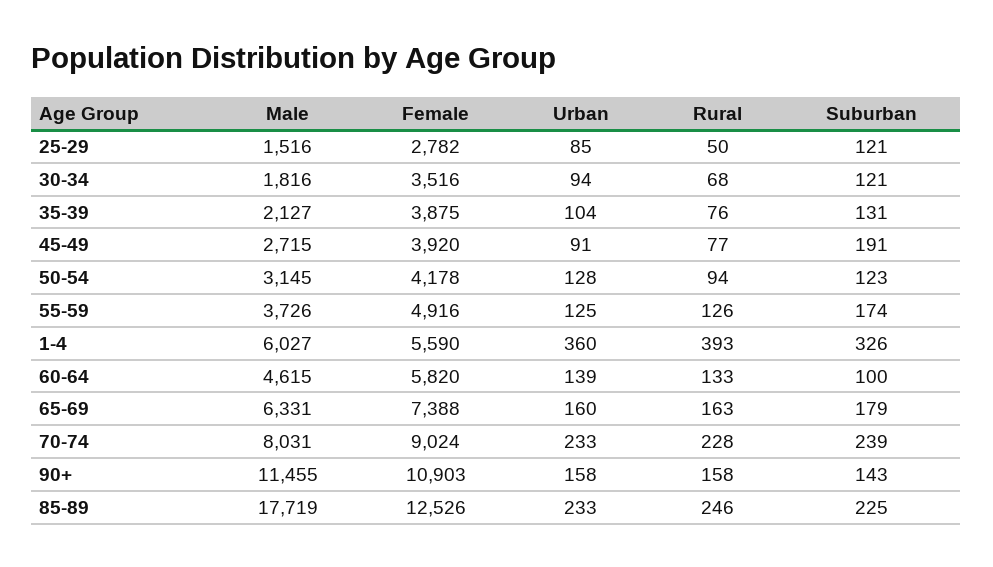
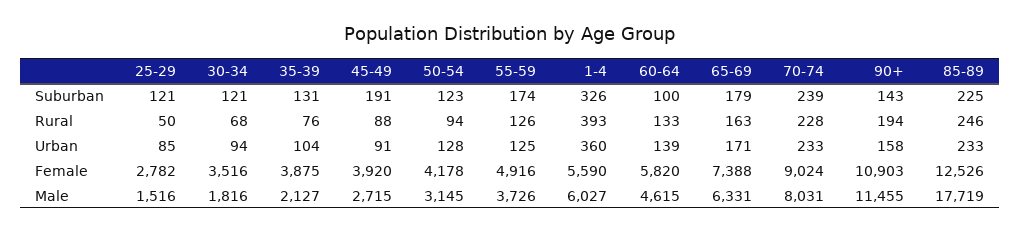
  {
    "Male": {
      "25-29": 1516,
      "30-34": 1816,
      "35-39": 2127,
      "45-49": 2715,
      "50-54": 3145,
      "55-59": 3726,
      "1-4": 6027,
      "60-64": 4615,
      "65-69": 6331,
      "70-74": 8031,
      "90+": 11455,
      "85-89": 17719
    },
    "Female": {
      "25-29": 2782,
      "30-34": 3516,
      "35-39": 3875,
      "45-49": 3920,
      "50-54": 4178,
      "55-59": 4916,
      "1-4": 5590,
      "60-64": 5820,
      "65-69": 7388,
      "70-74": 9024,
      "90+": 10903,
      "85-89": 12526
    },
    "Urban": {
      "25-29": 85,
      "30-34": 94,
      "35-39": 104,
      "45-49": 91,
      "50-54": 128,
      "55-59": 125,
      "1-4": 360,
      "60-64": 139,
-     "65-69": 160,
+     "65-69": 171,
      "70-74": 233,
      "90+": 158,
      "85-89": 233
    },
    "Rural": {
      "25-29": 50,
      "30-34": 68,
      "35-39": 76,
-     "45-49": 77,
+     "45-49": 88,
      "50-54": 94,
      "55-59": 126,
      "1-4": 393,
      "60-64": 133,
      "65-69": 163,
      "70-74": 228,
-     "90+": 158,
+     "90+": 194,
      "85-89": 246
    },
    "Suburban": {
      "25-29": 121,
      "30-34": 121,
      "35-39": 131,
      "45-49": 191,
      "50-54": 123,
      "55-59": 174,
      "1-4": 326,
      "60-64": 100,
      "65-69": 179,
      "70-74": 239,
      "90+": 143,
      "85-89": 225
    }
  }

